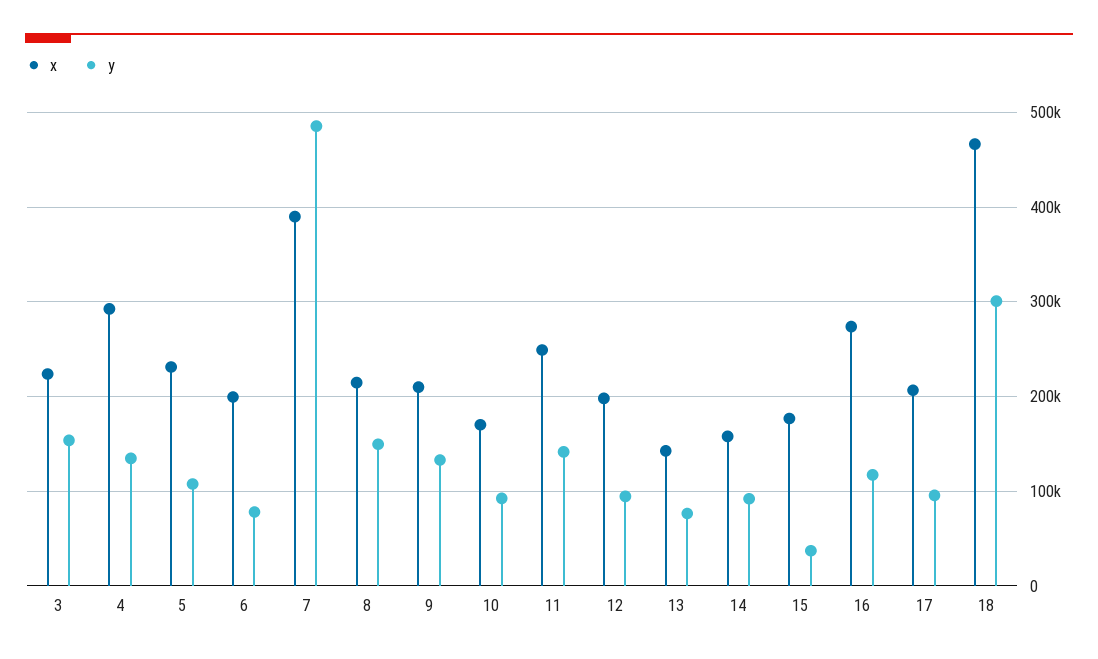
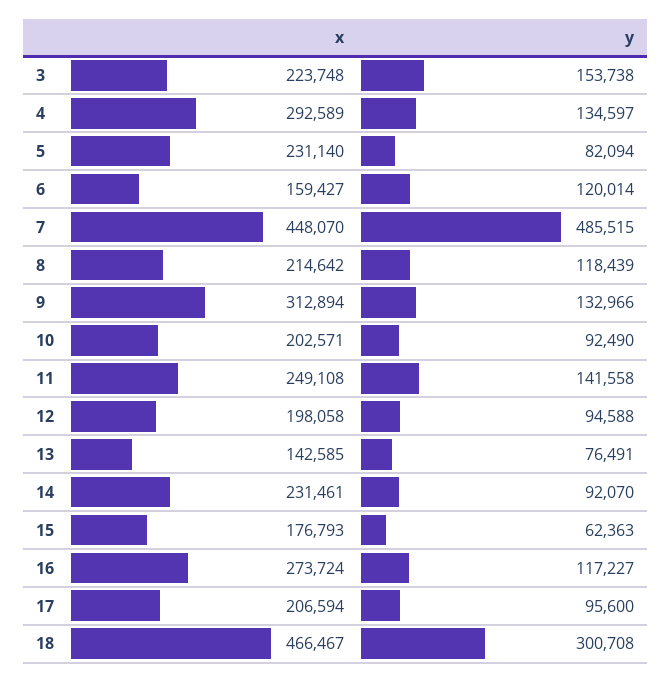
  {
    "x": {
      "3": 223748,
      "4": 292589,
      "5": 231140,
-     "6": 200000,
+     "6": 159427,
-     "7": 390000,
+     "7": 448070,
      "8": 214642,
-     "9": 210000,
+     "9": 312894,
-     "10": 170000,
+     "10": 202571,
      "11": 249108,
      "12": 198058,
      "13": 142585,
-     "14": 160000,
+     "14": 231461,
      "15": 176793,
      "16": 273724,
      "17": 206594,
      "18": 466467
    },
    "y": {
      "3": 153738,
      "4": 134597,
-     "5": 110000,
+     "5": 82094,
-     "6": 80000,
+     "6": 120014,
      "7": 485515,
-     "8": 150000,
+     "8": 118439,
      "9": 132966,
      "10": 92490,
      "11": 141558,
      "12": 94588,
      "13": 76491,
      "14": 92070,
-     "15": 40000,
+     "15": 62363,
      "16": 117227,
      "17": 95600,
      "18": 300708
    }
  }

